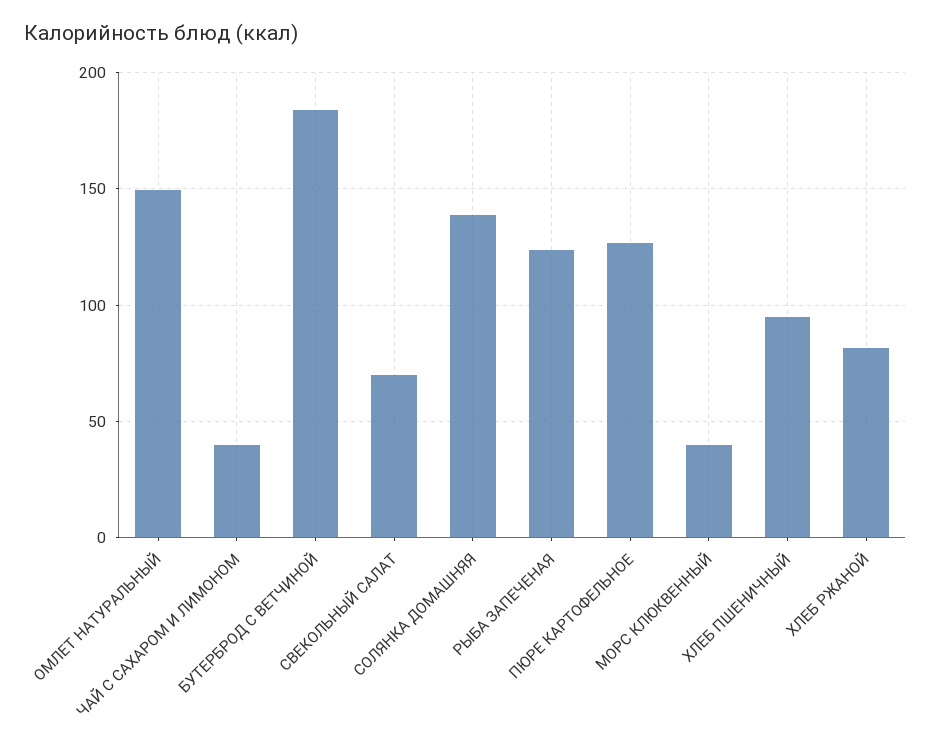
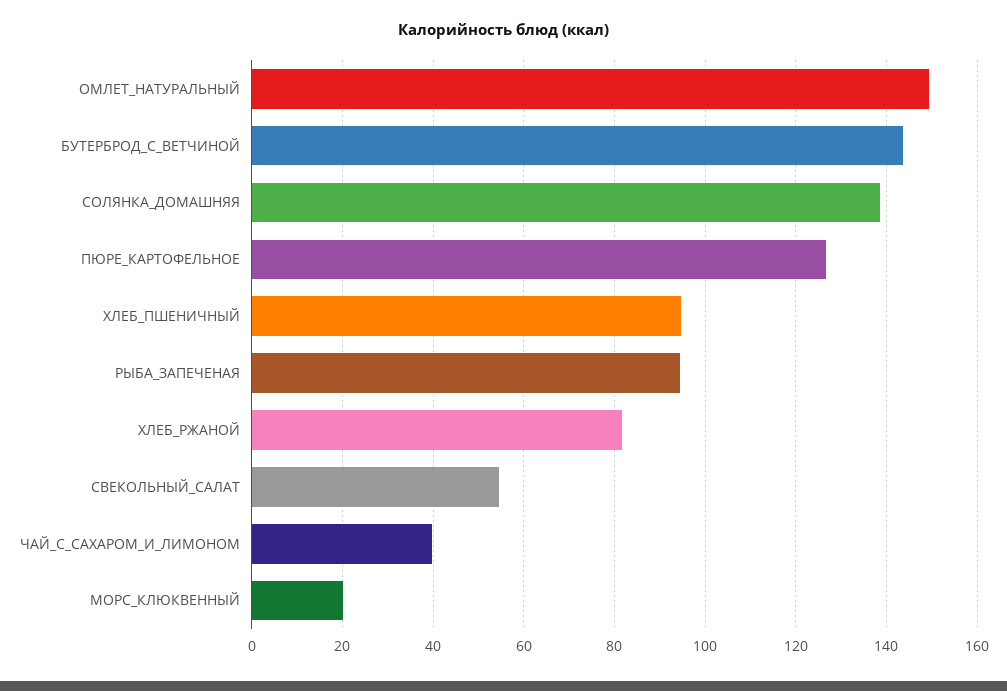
  {
    "ОМЛЕТ НАТУРАЛЬНЫЙ": 150,
    "ЧАЙ С САХАРОМ И ЛИМОНОМ": 40,
-   "БУТЕРБРОД С ВЕТЧИНОЙ": 185,
+   "БУТЕРБРОД С ВЕТЧИНОЙ": 144,
-   "СВЕКОЛЬНЫЙ САЛАТ": 70,
+   "СВЕКОЛЬНЫЙ САЛАТ": 54,
    "СОЛЯНКА ДОМАШНЯЯ": 138,
-   "РЫБА ЗАПЕЧЕНАЯ": 125,
+   "РЫБА ЗАПЕЧЕНАЯ": 94,
    "ПЮРЕ КАРТОФЕЛЬНОЕ": 126,
-   "МОРС КЛЮКВЕННЫЙ": 40,
+   "МОРС КЛЮКВЕННЫЙ": 20,
    "ХЛЕБ ПШЕНИЧНЫЙ": 94,
    "ХЛЕБ РЖАНОЙ": 82
  }

